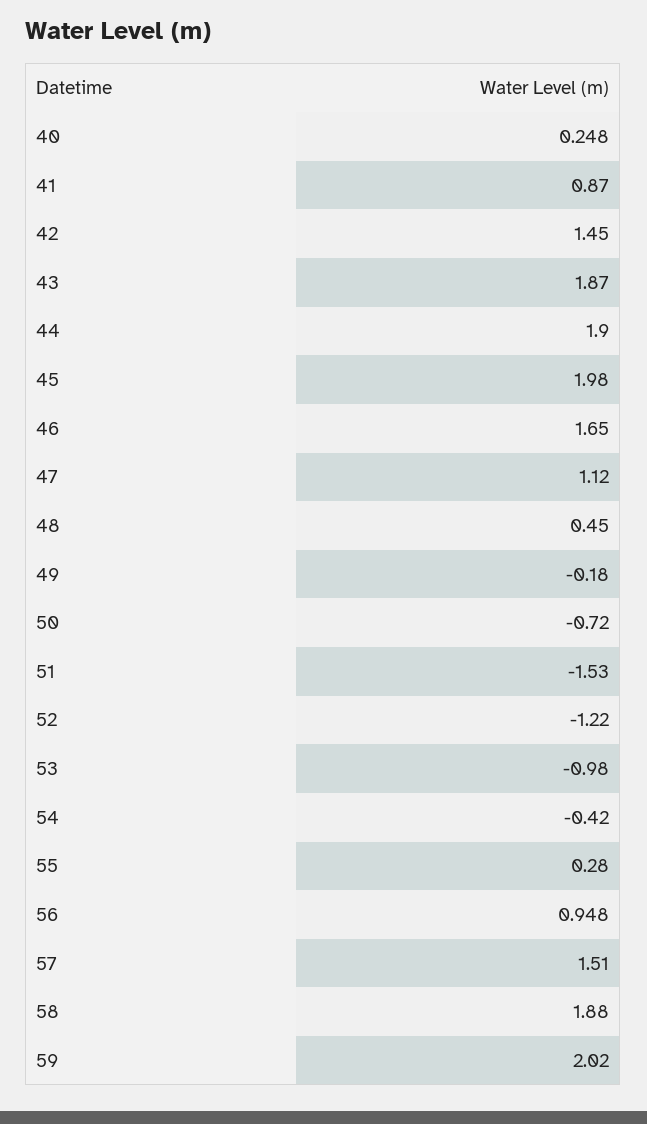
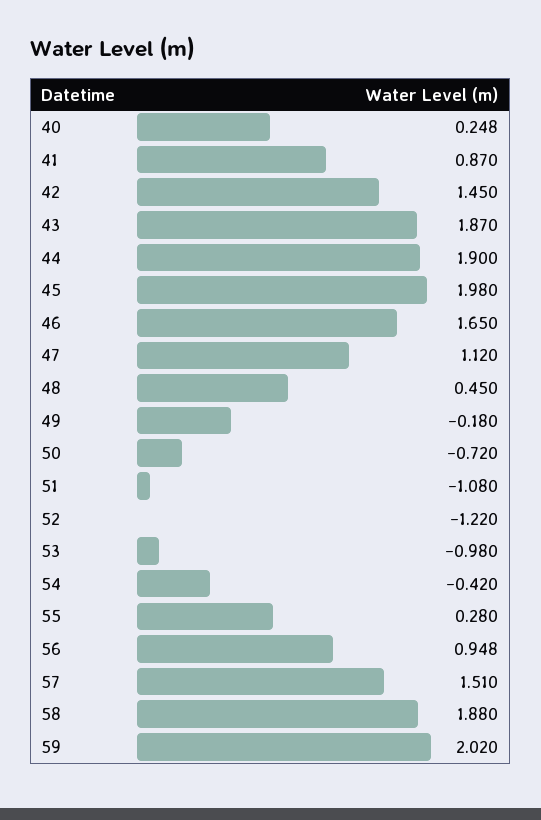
  {
    "40": 0.248,
    "41": 0.87,
    "42": 1.45,
    "43": 1.87,
    "44": 1.9,
    "45": 1.98,
    "46": 1.65,
    "47": 1.12,
    "48": 0.45,
    "49": -0.18,
    "50": -0.72,
-   "51": -1.53,
+   "51": -1.08,
    "52": -1.22,
    "53": -0.98,
    "54": -0.42,
    "55": 0.28,
    "56": 0.948,
    "57": 1.51,
    "58": 1.88,
    "59": 2.02
  }

